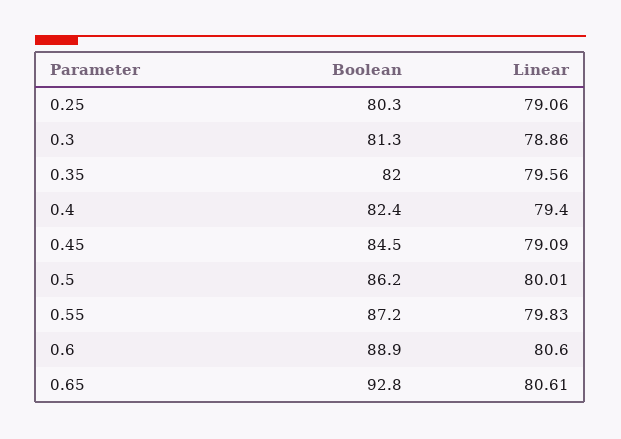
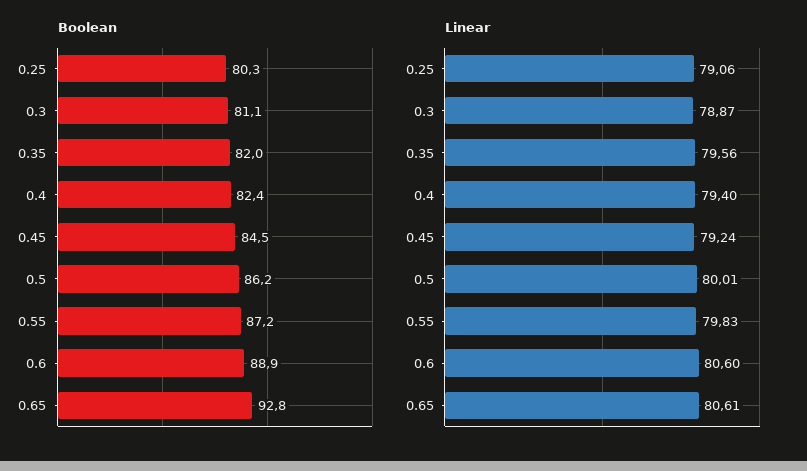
  {
    "Boolean": {
      "0.25": 80.3,
-     "0.3": 81.3,
+     "0.3": 81.1,
      "0.35": 82,
      "0.4": 82.4,
      "0.45": 84.5,
      "0.5": 86.2,
      "0.55": 87.2,
      "0.6": 88.9,
      "0.65": 92.8
    },
    "Linear": {
      "0.25": 79.06,
-     "0.3": 78.86,
+     "0.3": 78.87,
      "0.35": 79.56,
      "0.4": 79.4,
-     "0.45": 79.09,
+     "0.45": 79.24,
      "0.5": 80.01,
      "0.55": 79.83,
      "0.6": 80.6,
      "0.65": 80.61
    }
  }

